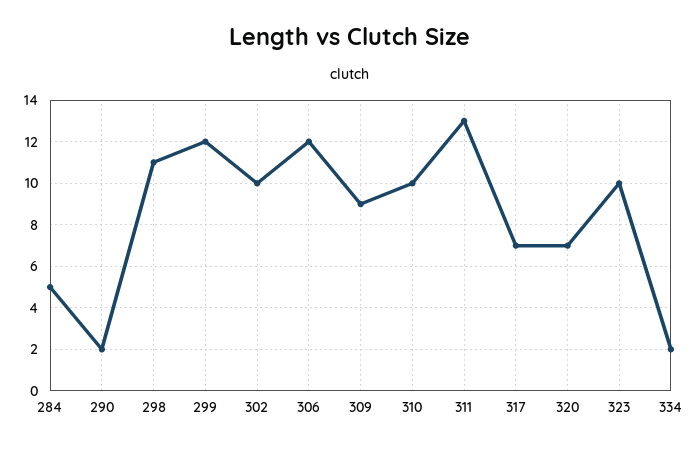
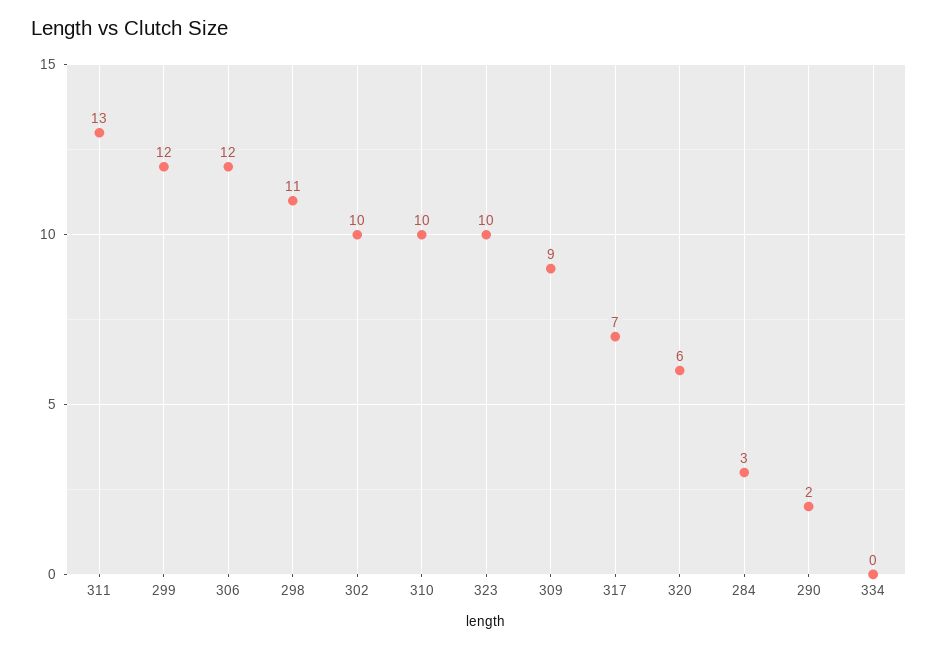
  {
-   "284": 5,
+   "284": 3,
    "290": 2,
    "298": 11,
    "299": 12,
    "302": 10,
    "306": 12,
    "309": 9,
    "310": 10,
    "311": 13,
    "317": 7,
-   "320": 7,
+   "320": 6,
    "323": 10,
-   "334": 2
+   "334": 0
  }

